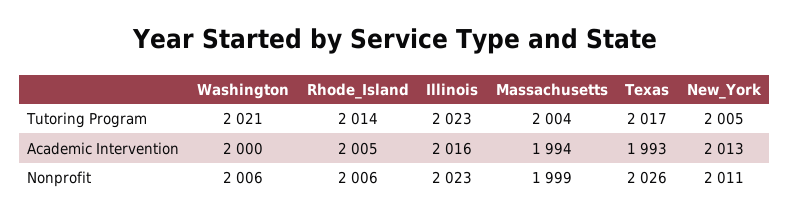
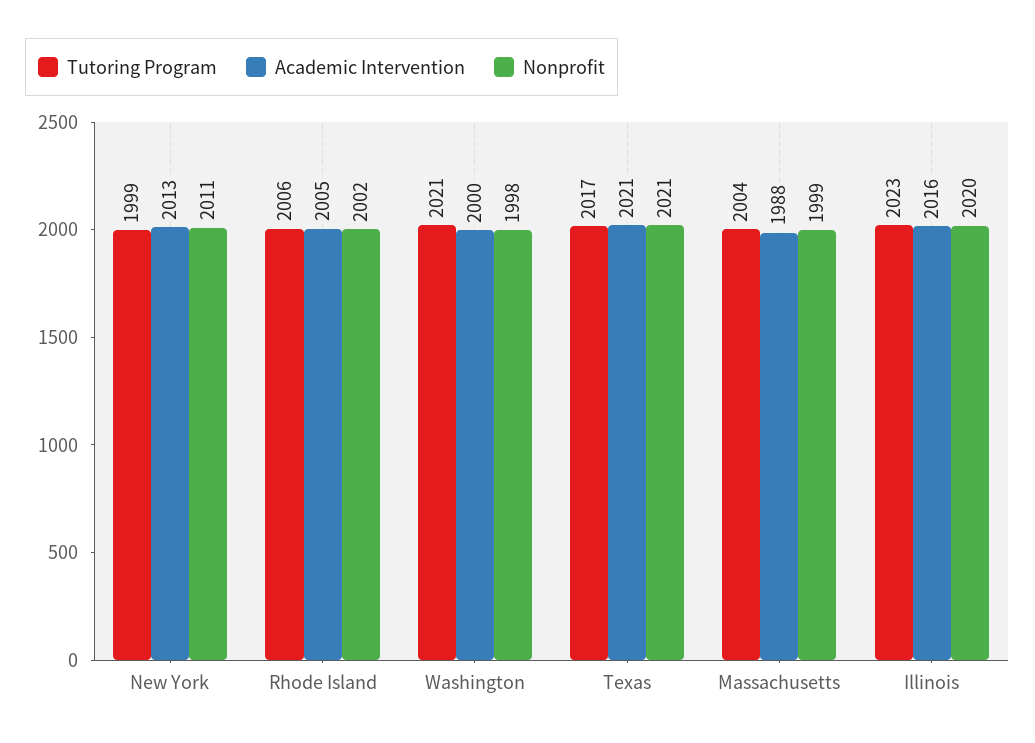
  {
    "Tutoring Program": {
      "Washington": 2021,
-     "Rhode_Island": 2014,
+     "Rhode_Island": 2006,
      "Illinois": 2023,
      "Massachusetts": 2004,
      "Texas": 2017,
-     "New_York": 2005
+     "New_York": 1999
    },
    "Academic Intervention": {
      "Washington": 2000,
      "Rhode_Island": 2005,
      "Illinois": 2016,
-     "Massachusetts": 1994,
+     "Massachusetts": 1988,
-     "Texas": 1993,
+     "Texas": 2021,
      "New_York": 2013
    },
    "Nonprofit": {
-     "Washington": 2006,
+     "Washington": 1998,
-     "Rhode_Island": 2006,
+     "Rhode_Island": 2002,
-     "Illinois": 2023,
+     "Illinois": 2020,
      "Massachusetts": 1999,
-     "Texas": 2026,
+     "Texas": 2021,
      "New_York": 2011
    }
  }

